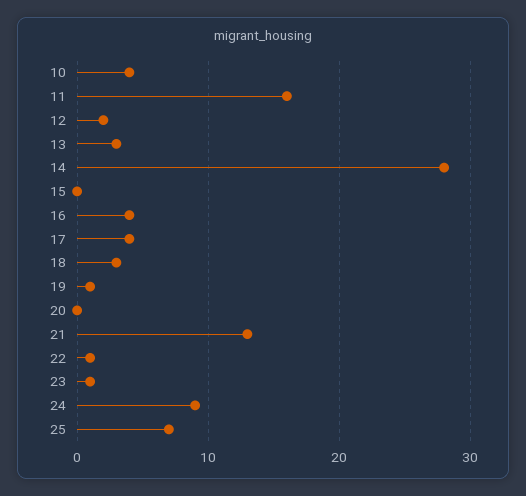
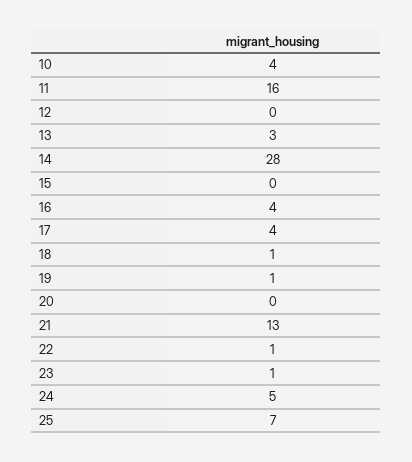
  {
    "10": 4,
    "11": 16,
-   "12": 2,
+   "12": 0,
    "13": 3,
    "14": 28,
    "15": 0,
    "16": 4,
    "17": 4,
-   "18": 3,
+   "18": 1,
    "19": 1,
    "20": 0,
    "21": 13,
    "22": 1,
    "23": 1,
-   "24": 9,
+   "24": 5,
    "25": 7
  }

